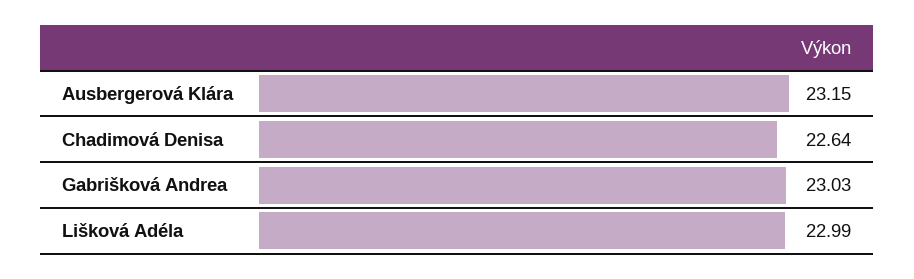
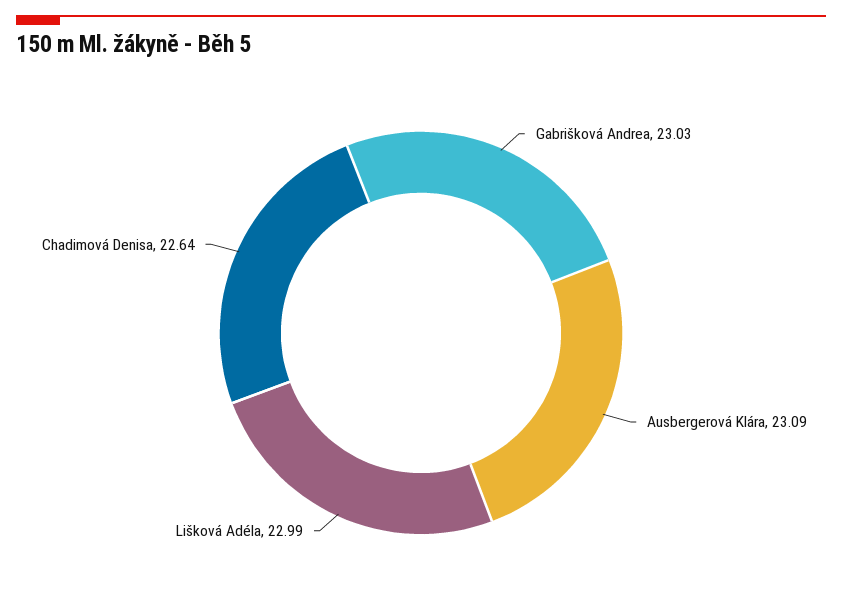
  {
-   "Ausbergerová Klára": 23.15,
+   "Ausbergerová Klára": 23.09,
    "Chadimová Denisa": 22.64,
    "Gabrišková Andrea": 23.03,
    "Lišková Adéla": 22.99
  }

